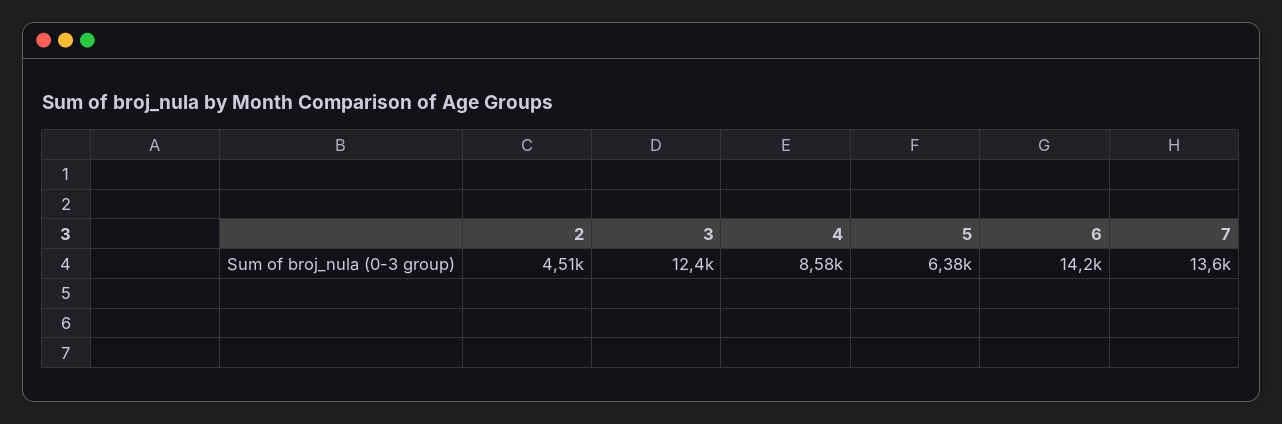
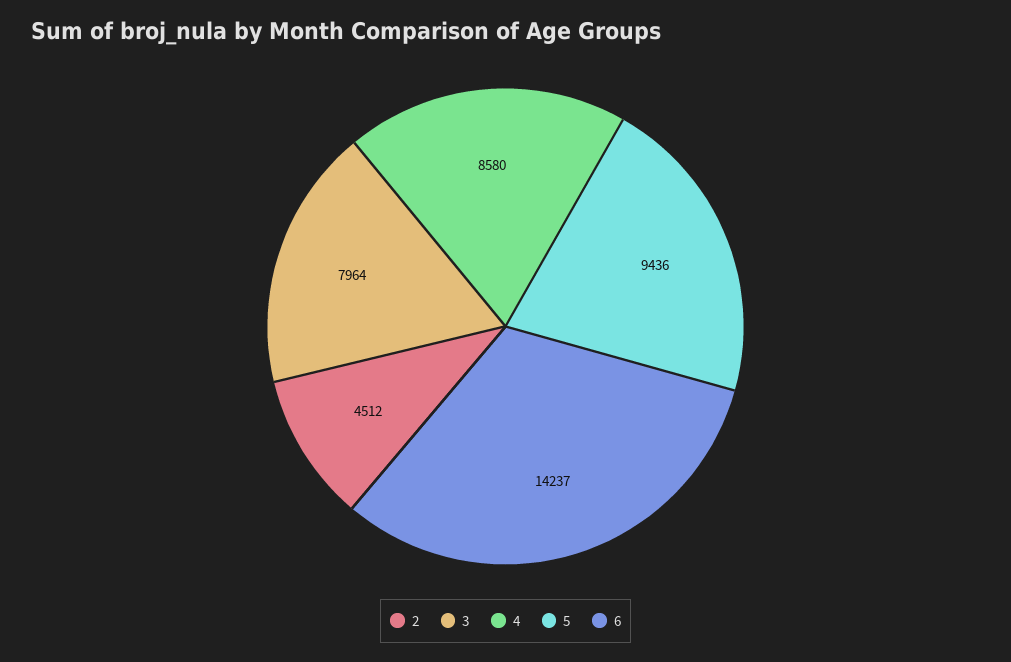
  {
    "2": 4512,
-   "3": 12400,
+   "3": 7964,
    "4": 8580,
-   "5": 6380,
+   "5": 9436,
-   "6": 14237,
+   "6": 14237
-   "7": 13600
  }

